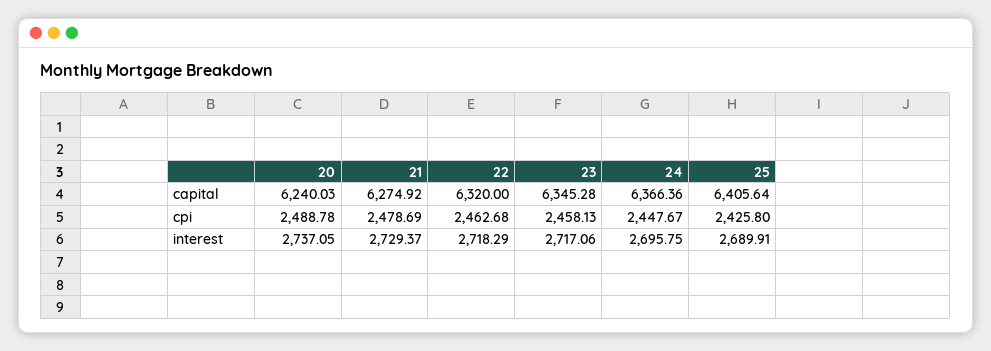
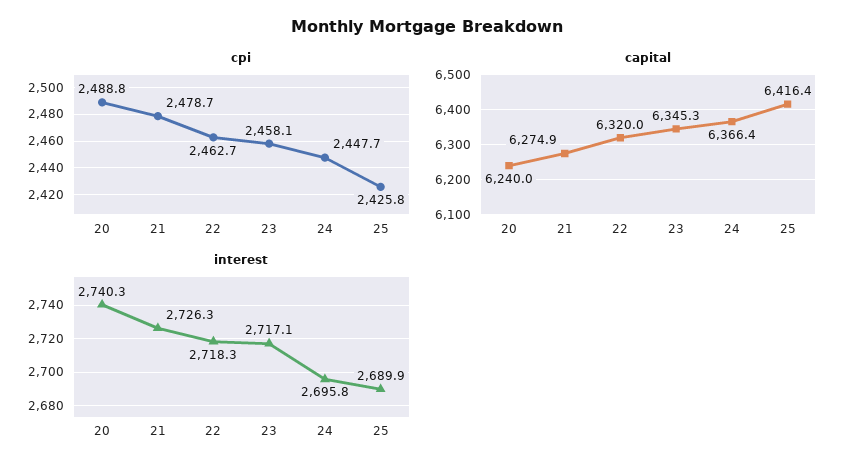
  {
    "capital": {
      "20": 6240.03,
      "21": 6274.92,
      "22": 6320,
      "23": 6345.28,
      "24": 6366.36,
-     "25": 6405.64
+     "25": 6416.4
    },
    "cpi": {
      "20": 2488.78,
      "21": 2478.69,
      "22": 2462.68,
      "23": 2458.13,
      "24": 2447.67,
      "25": 2425.8
    },
    "interest": {
-     "20": 2737.05,
+     "20": 2740.3,
-     "21": 2729.37,
+     "21": 2726.3,
      "22": 2718.29,
      "23": 2717.06,
      "24": 2695.75,
      "25": 2689.91
    }
  }

